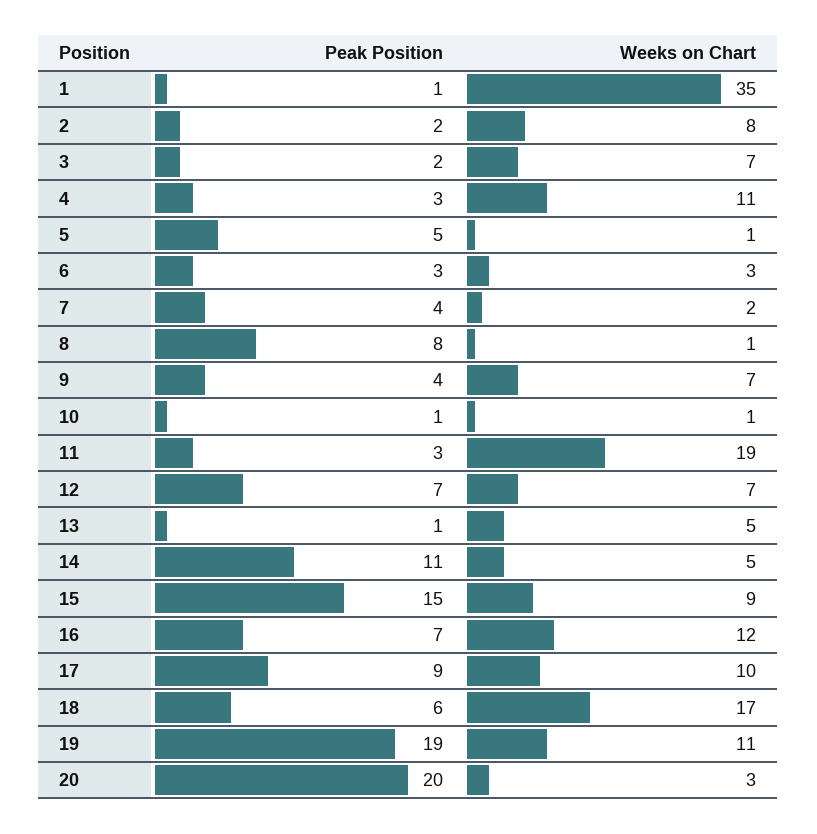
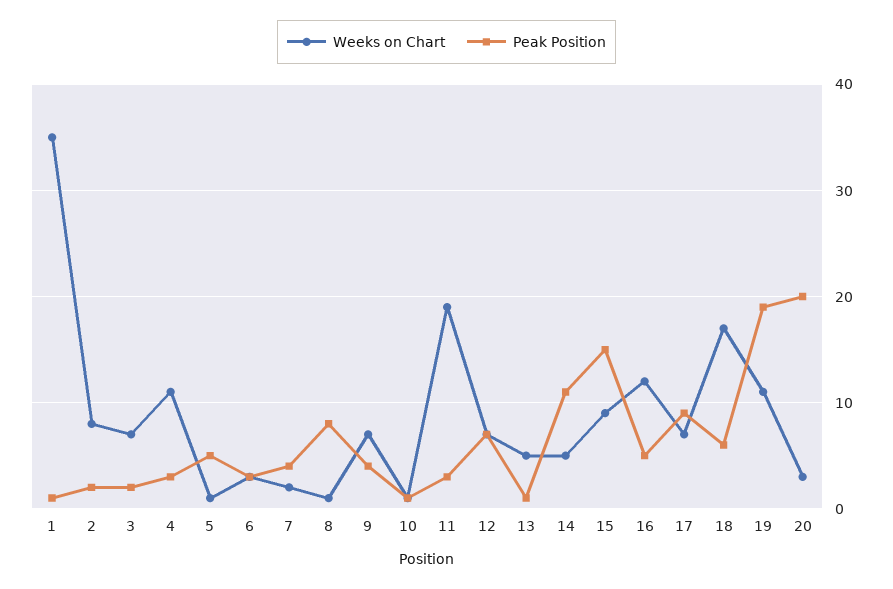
  {
    "Peak Position": {
      "1": 1,
      "2": 2,
      "3": 2,
      "4": 3,
      "5": 5,
      "6": 3,
      "7": 4,
      "8": 8,
      "9": 4,
      "10": 1,
      "11": 3,
      "12": 7,
      "13": 1,
      "14": 11,
      "15": 15,
-     "16": 7,
+     "16": 5,
      "17": 9,
      "18": 6,
      "19": 19,
      "20": 20
    },
    "Weeks on Chart": {
      "1": 35,
      "2": 8,
      "3": 7,
      "4": 11,
      "5": 1,
      "6": 3,
      "7": 2,
      "8": 1,
      "9": 7,
      "10": 1,
      "11": 19,
      "12": 7,
      "13": 5,
      "14": 5,
      "15": 9,
      "16": 12,
-     "17": 10,
+     "17": 7,
      "18": 17,
      "19": 11,
      "20": 3
    }
  }

